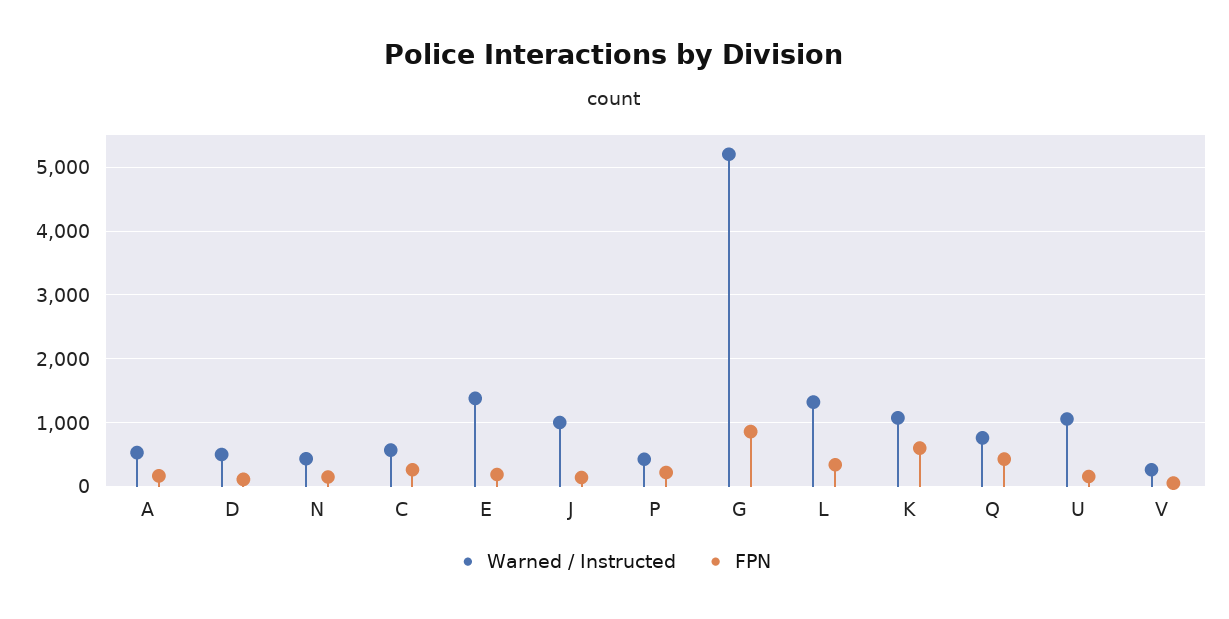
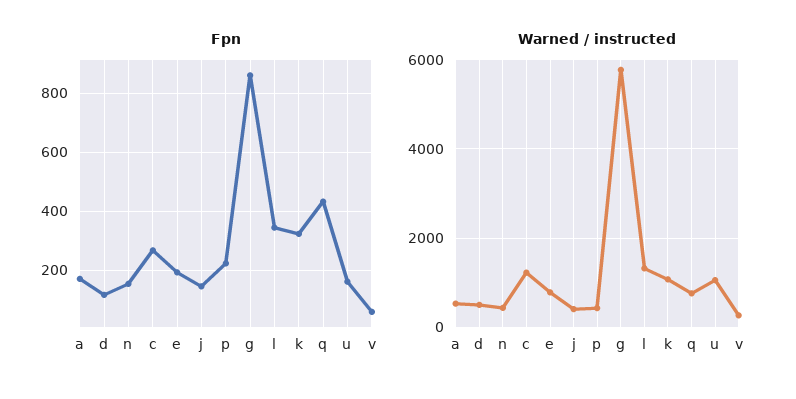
  {
    "Warned / Instructed": {
      "A": 500,
      "D": 500,
      "N": 400,
-     "C": 600,
+     "C": 1200,
-     "E": 1400,
+     "E": 800,
-     "J": 1000,
+     "J": 400,
      "P": 400,
-     "G": 5200,
+     "G": 5800,
      "L": 1300,
      "K": 1100,
      "Q": 800,
      "U": 1100,
      "V": 300
    },
    "FPN": {
      "A": 175,
      "D": 125,
      "N": 150,
      "C": 275,
      "E": 200,
      "J": 150,
      "P": 225,
      "G": 850,
      "L": 350,
-     "K": 600,
+     "K": 325,
      "Q": 425,
      "U": 150,
      "V": 50
    }
  }

